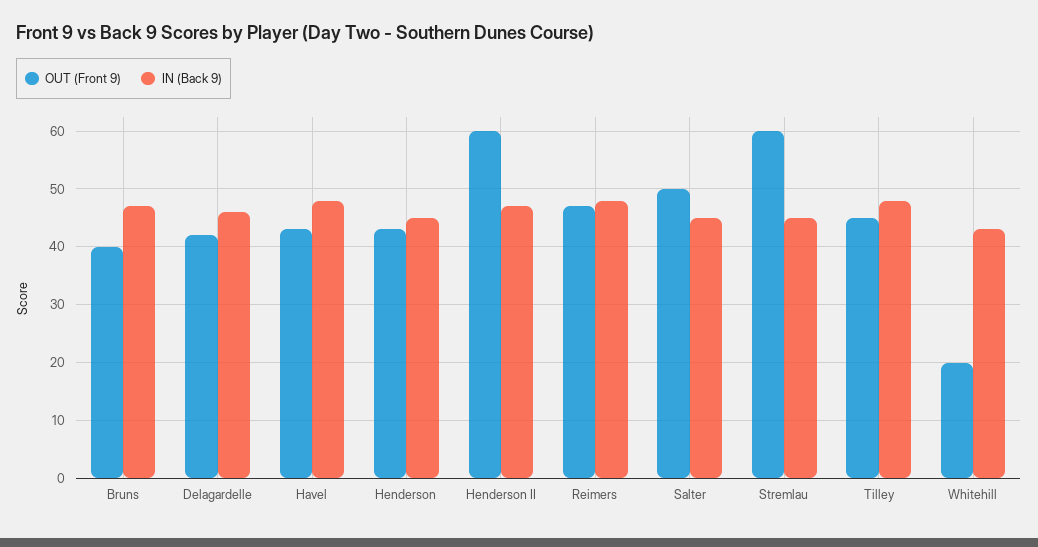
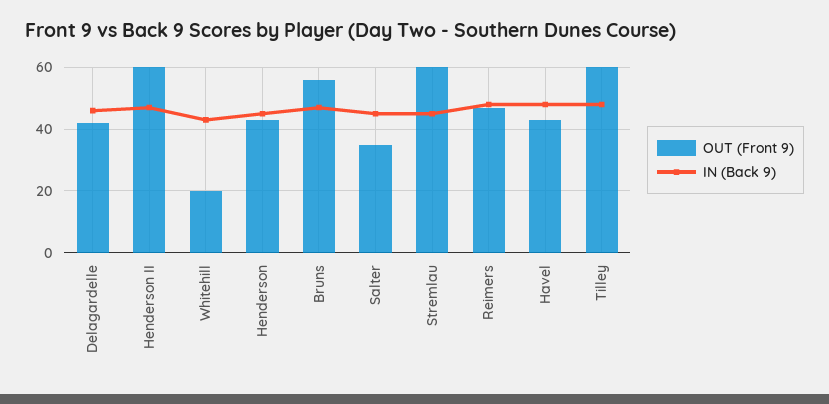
  {
    "OUT (Front 9)": {
-     "Bruns": 40,
+     "Bruns": 55,
      "Delagardelle": 40,
      "Havel": 45,
      "Henderson": 45,
      "Henderson II": 60,
      "Reimers": 45,
-     "Salter": 50,
+     "Salter": 35,
      "Stremlau": 60,
-     "Tilley": 45,
+     "Tilley": 60,
      "Whitehill": 20
    },
    "IN (Back 9)": {
      "Bruns": 45,
      "Delagardelle": 45,
      "Havel": 50,
      "Henderson": 45,
      "Henderson II": 45,
      "Reimers": 50,
      "Salter": 45,
      "Stremlau": 45,
      "Tilley": 50,
      "Whitehill": 45
    }
  }

